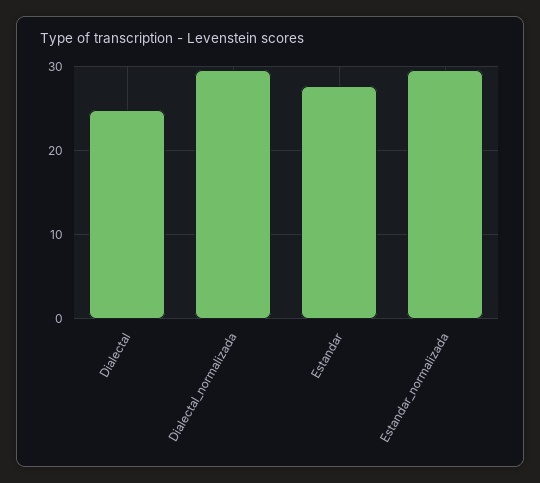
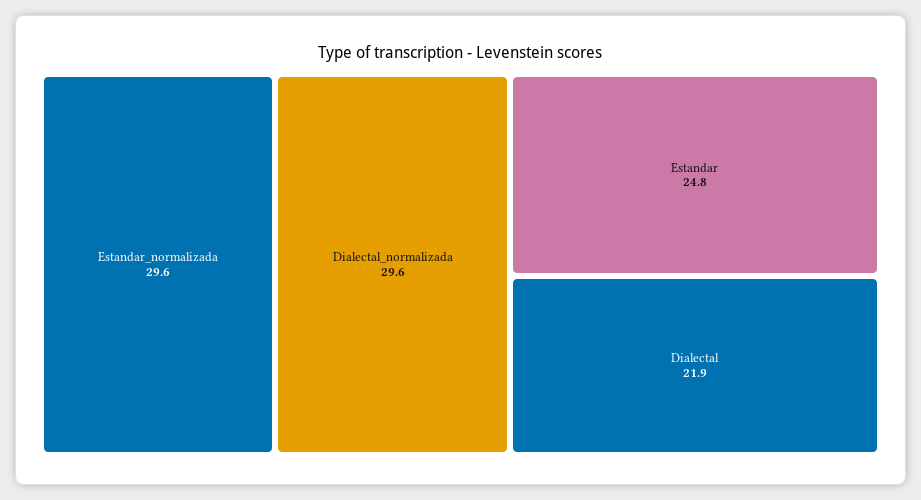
  {
-   "Dialectal": 25,
+   "Dialectal": 21.9,
    "Dialectal_normalizada": 29.6,
-   "Estandar": 28,
+   "Estandar": 24.8,
    "Estandar_normalizada": 29.6
  }

